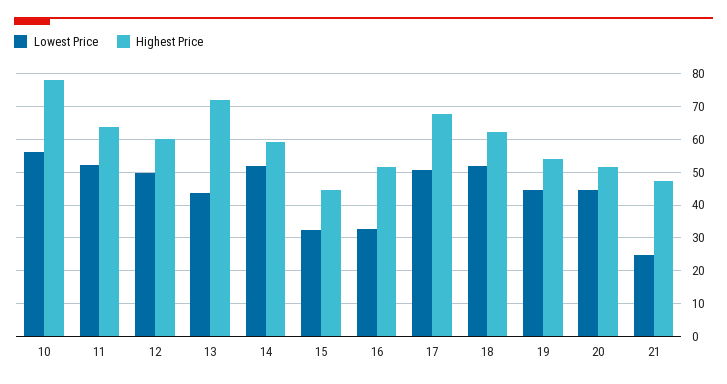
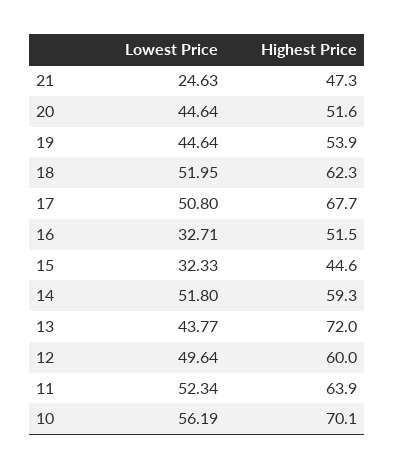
  {
    "Lowest Price": {
      "10": 56.19,
      "11": 52.34,
      "12": 49.64,
      "13": 43.77,
      "14": 51.8,
      "15": 32.33,
      "16": 32.71,
      "17": 50.8,
      "18": 51.95,
      "19": 44.64,
      "20": 44.64,
      "21": 24.63
    },
    "Highest Price": {
-     "10": 78,
+     "10": 70.1,
      "11": 63.9,
      "12": 60,
      "13": 72,
      "14": 59.3,
      "15": 44.6,
      "16": 51.5,
      "17": 67.7,
      "18": 62.3,
      "19": 53.9,
      "20": 51.6,
      "21": 47.3
    }
  }

